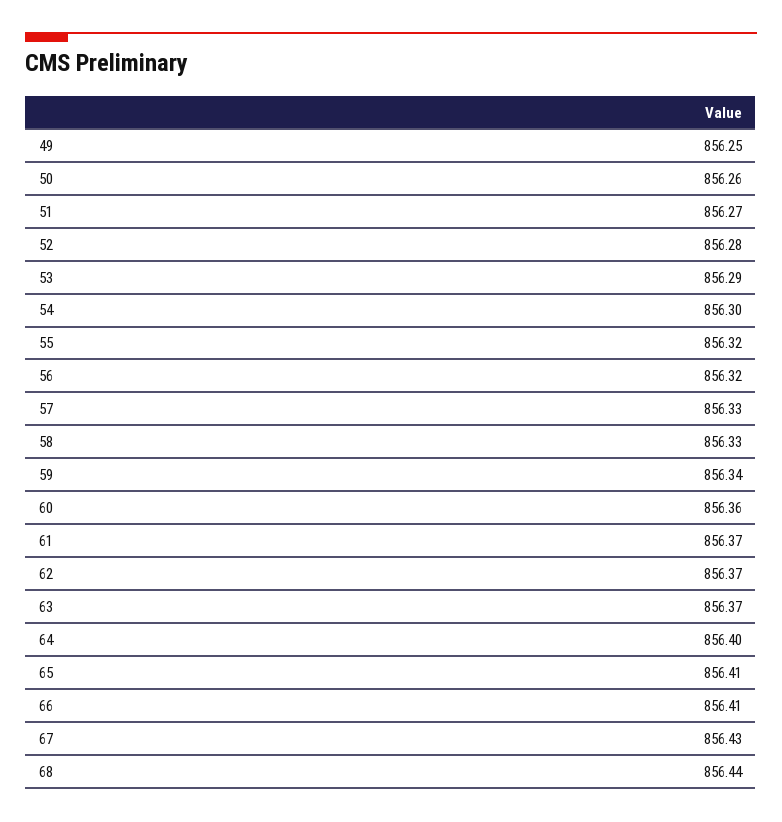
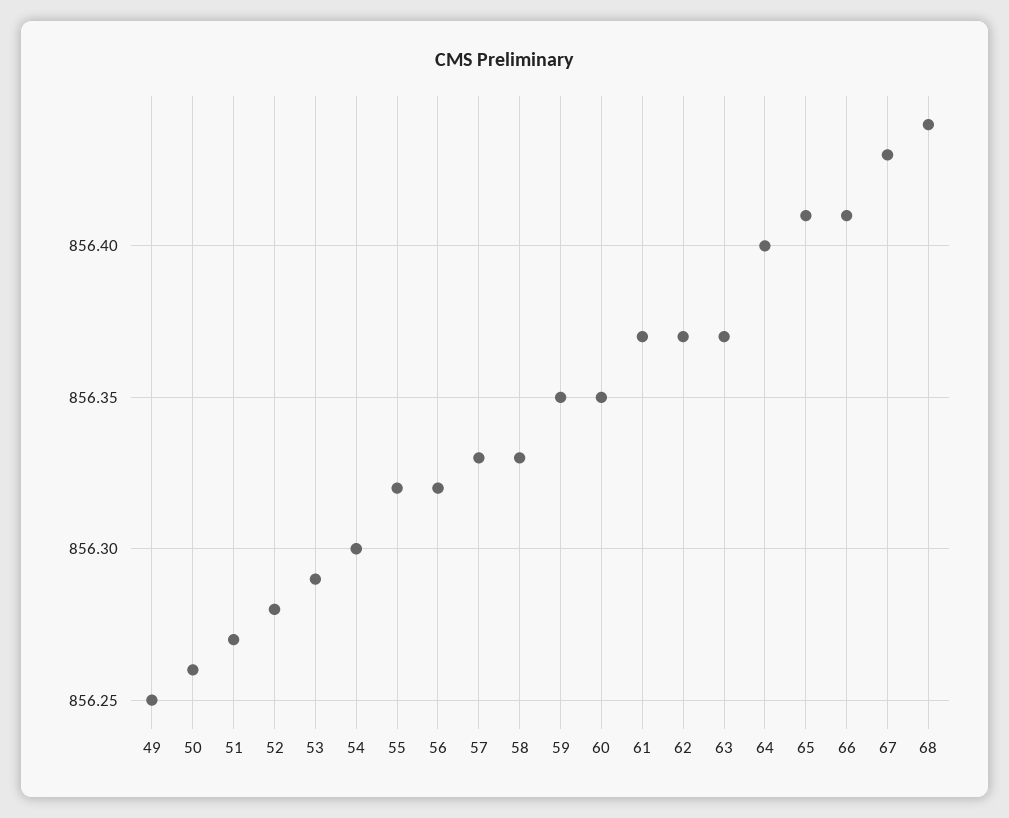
  {
    "49": 856.25,
    "50": 856.26,
    "51": 856.27,
    "52": 856.28,
    "53": 856.29,
    "54": 856.3,
    "55": 856.32,
    "56": 856.32,
    "57": 856.33,
    "58": 856.33,
-   "59": 856.34,
+   "59": 856.35,
-   "60": 856.36,
+   "60": 856.35,
    "61": 856.37,
    "62": 856.37,
    "63": 856.37,
    "64": 856.4,
    "65": 856.41,
    "66": 856.41,
    "67": 856.43,
    "68": 856.44
  }

